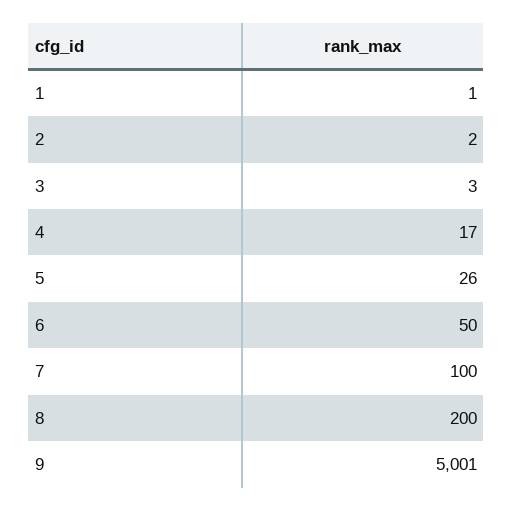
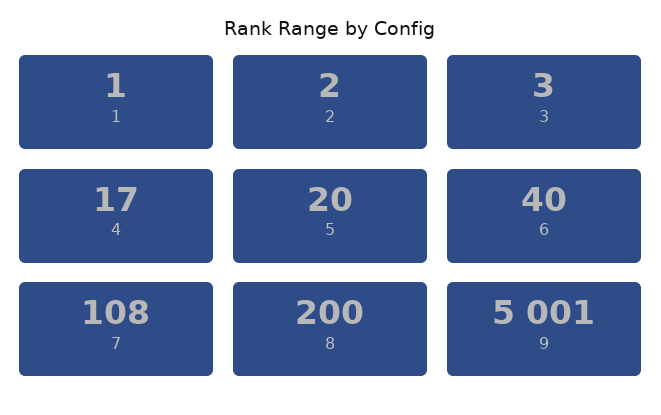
  {
    "1": 1,
    "2": 2,
    "3": 3,
    "4": 17,
-   "5": 26,
+   "5": 20,
-   "6": 50,
+   "6": 40,
-   "7": 100,
+   "7": 108,
    "8": 200,
    "9": 5001
  }

